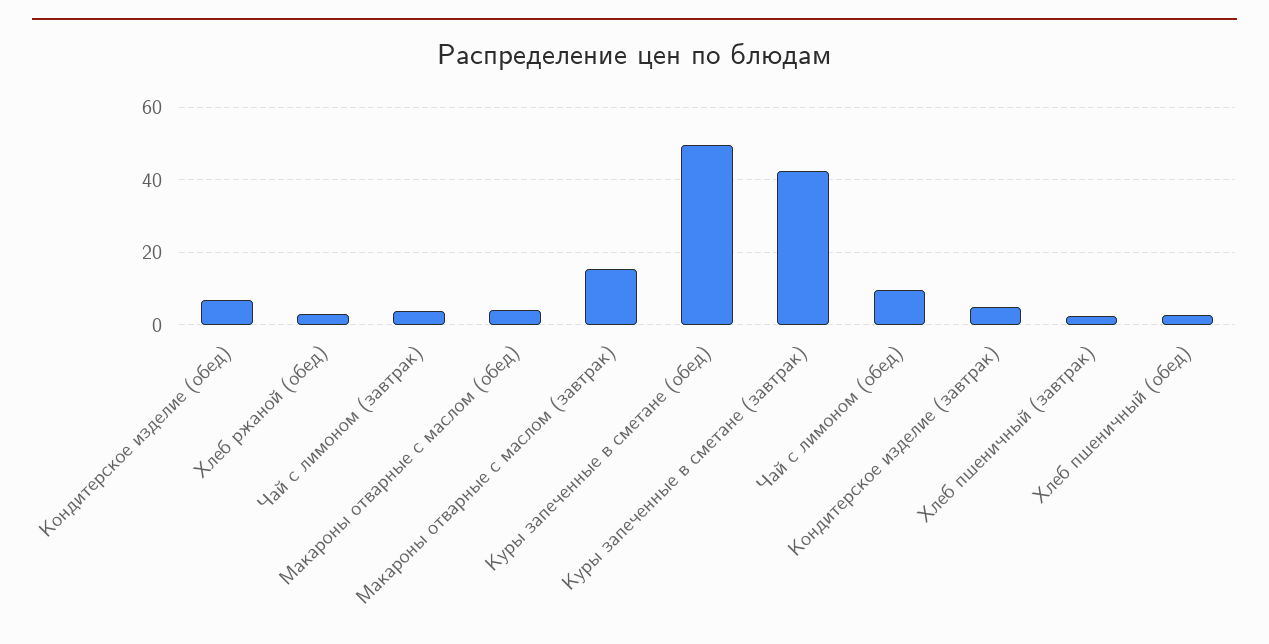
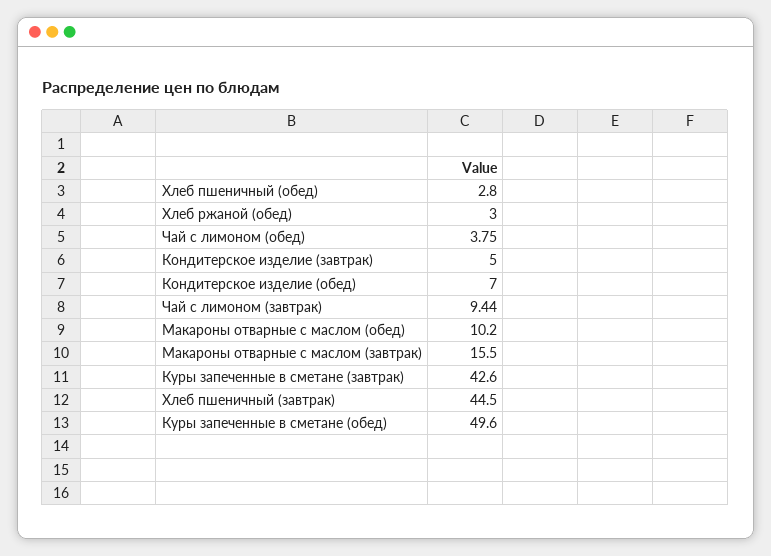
  {
    "Кондитерское изделие (обед)": 7,
    "Хлеб ржаной (обед)": 3,
-   "Чай с лимоном (завтрак)": 4,
+   "Чай с лимоном (завтрак)": 9.44,
-   "Макароны отварные с маслом (обед)": 4,
+   "Макароны отварные с маслом (обед)": 10.2,
    "Макароны отварные с маслом (завтрак)": 15.5,
    "Куры запеченные в сметане (обед)": 49.6,
    "Куры запеченные в сметане (завтрак)": 42.6,
-   "Чай с лимоном (обед)": 10,
+   "Чай с лимоном (обед)": 3.75,
    "Кондитерское изделие (завтрак)": 5,
-   "Хлеб пшеничный (завтрак)": 2,
+   "Хлеб пшеничный (завтрак)": 44.5,
    "Хлеб пшеничный (обед)": 2.8
  }

